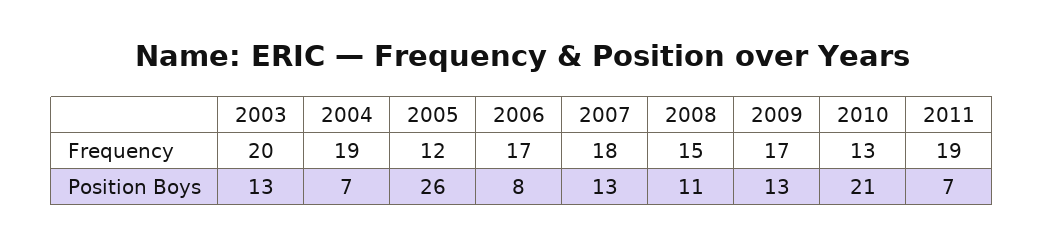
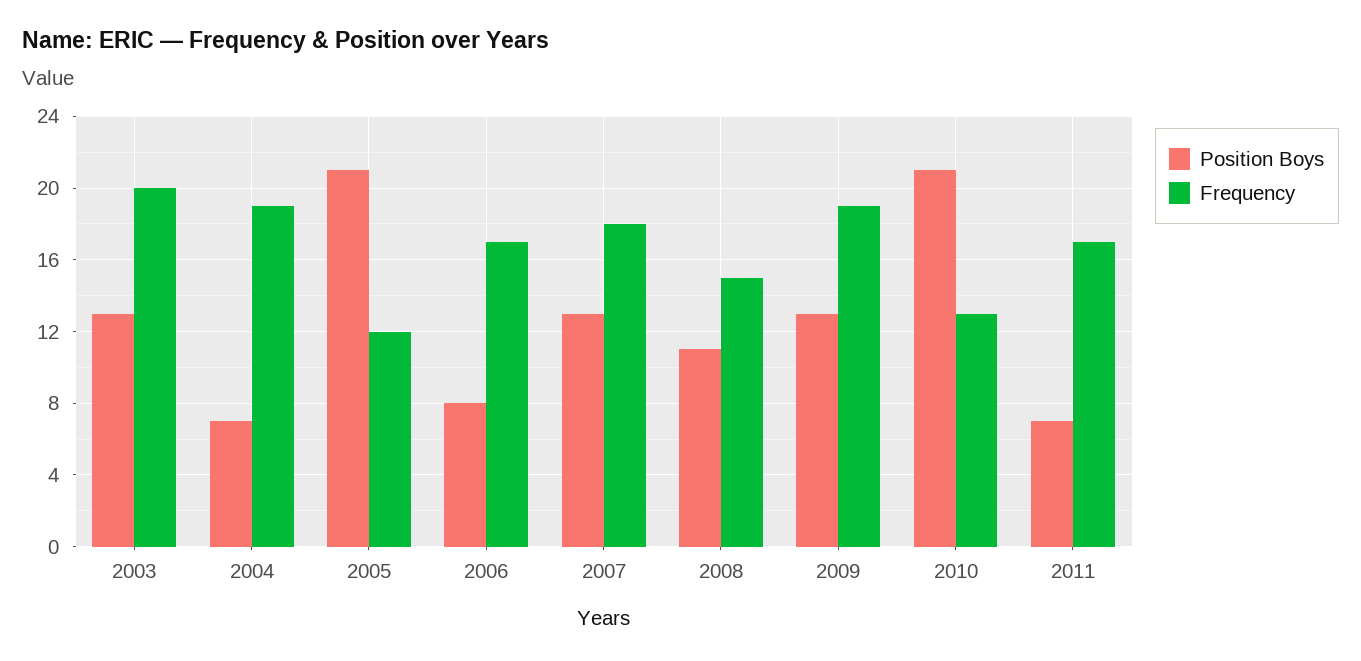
  {
    "Frequency": {
      "2003": 20,
      "2004": 19,
      "2005": 12,
      "2006": 17,
      "2007": 18,
      "2008": 15,
-     "2009": 17,
+     "2009": 19,
      "2010": 13,
-     "2011": 19
+     "2011": 17
    },
    "Position Boys": {
      "2003": 13,
      "2004": 7,
-     "2005": 26,
+     "2005": 21,
      "2006": 8,
      "2007": 13,
      "2008": 11,
      "2009": 13,
      "2010": 21,
      "2011": 7
    }
  }

